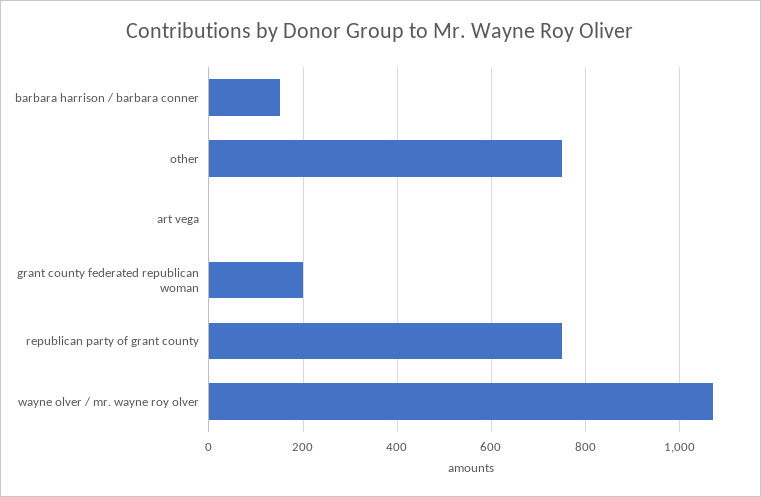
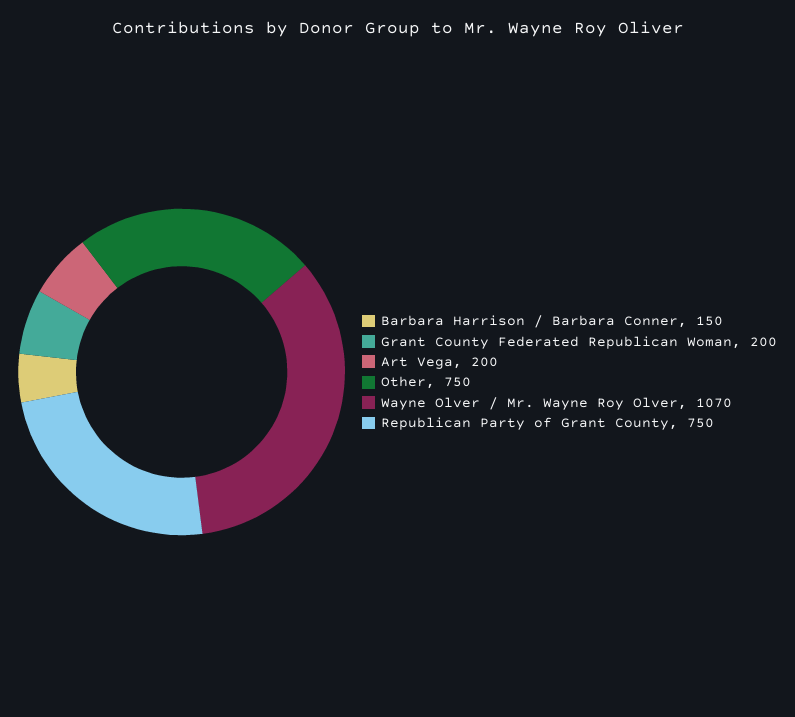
  {
    "barbara harrison / barbara conner": 150,
    "other": 750,
-   "art vega": 0,
+   "art vega": 200,
    "grant county federated republican woman": 200,
    "republican party of grant county": 750,
    "wayne olver / mr. wayne roy olver": 1070
  }

